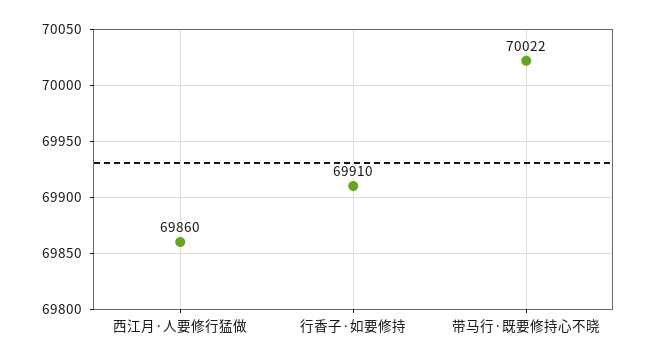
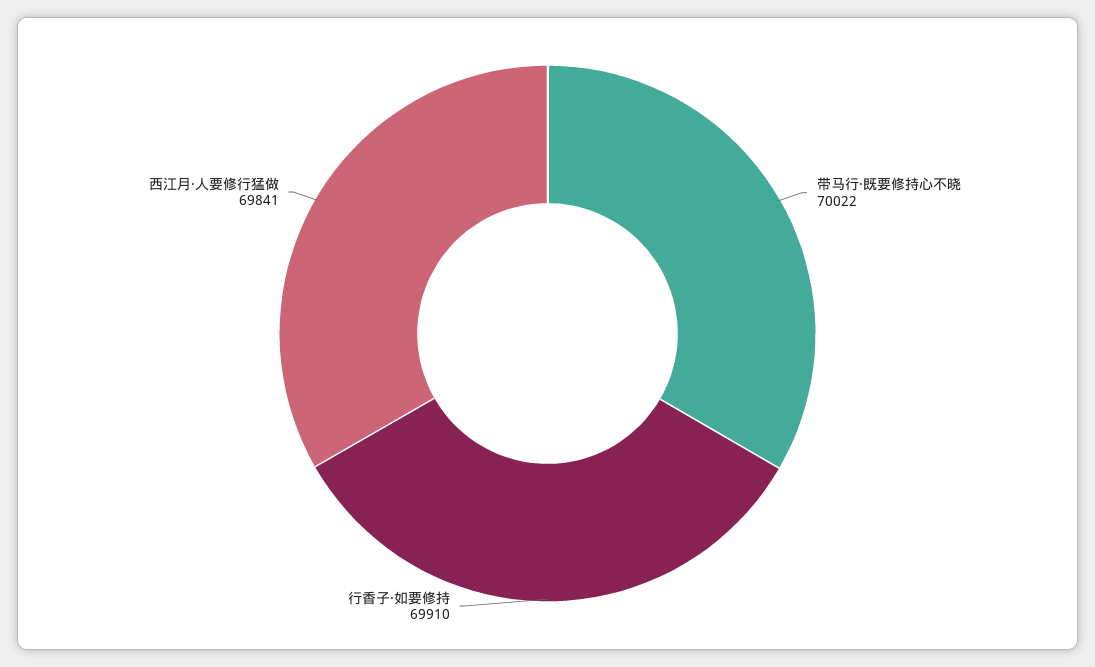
  {
-   "西江月·人要修行猛做": 69860,
+   "西江月·人要修行猛做": 69841,
    "行香子·如要修持": 69910,
    "带马行·既要修持心不晓": 70022
  }

